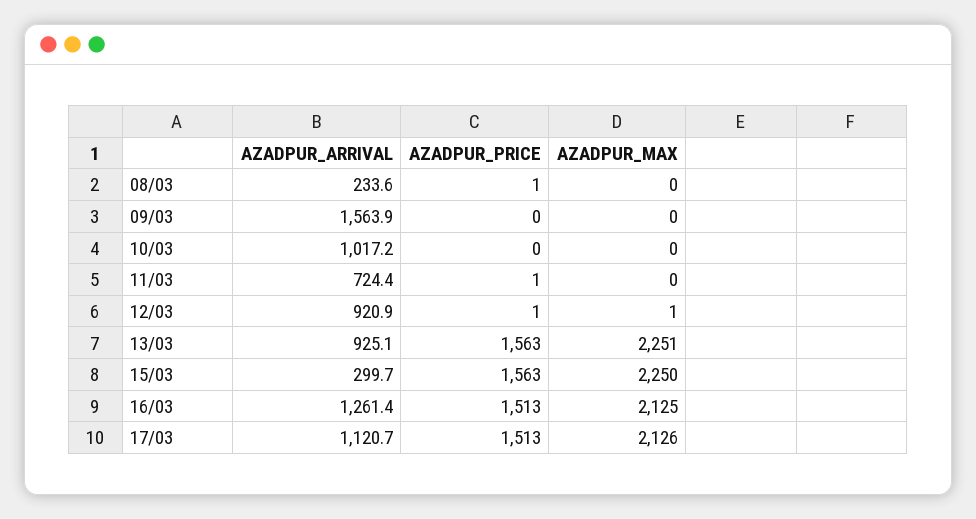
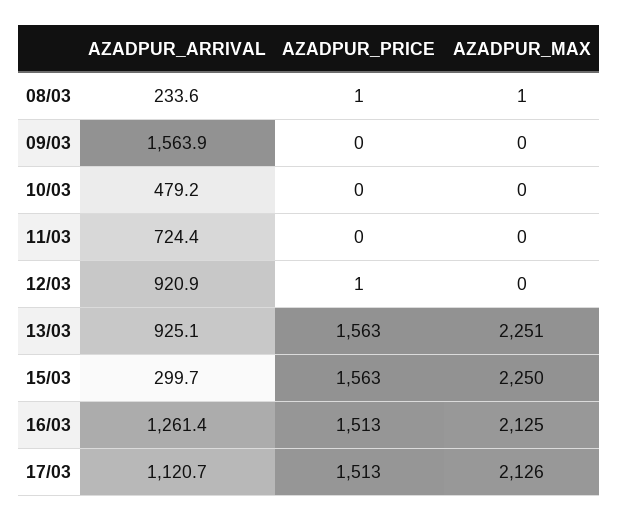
  {
    "AZADPUR_ARRIVAL": {
      "08/03": 233.6,
      "09/03": 1563.9,
-     "10/03": 1017.2,
+     "10/03": 479.2,
      "11/03": 724.4,
      "12/03": 920.9,
      "13/03": 925.1,
      "15/03": 299.7,
      "16/03": 1261.4,
      "17/03": 1120.7
    },
    "AZADPUR_PRICE": {
      "08/03": 1,
      "09/03": 0,
      "10/03": 0,
-     "11/03": 1,
+     "11/03": 0,
      "12/03": 1,
      "13/03": 1563,
      "15/03": 1563,
      "16/03": 1513,
      "17/03": 1513
    },
    "AZADPUR_MAX": {
-     "08/03": 0,
+     "08/03": 1,
      "09/03": 0,
      "10/03": 0,
      "11/03": 0,
-     "12/03": 1,
+     "12/03": 0,
      "13/03": 2251,
      "15/03": 2250,
      "16/03": 2125,
      "17/03": 2126
    }
  }

